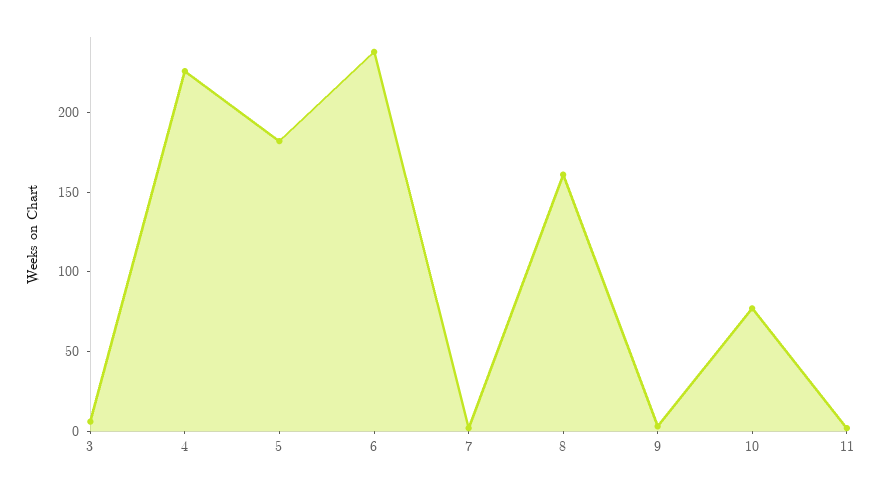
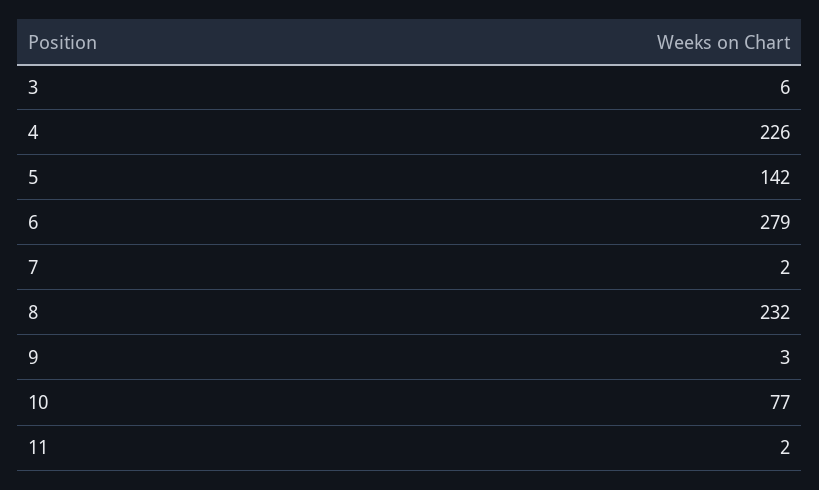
  {
    "3": 6,
    "4": 226,
-   "5": 180,
+   "5": 142,
-   "6": 240,
+   "6": 279,
    "7": 2,
-   "8": 160,
+   "8": 232,
    "9": 3,
    "10": 77,
    "11": 2
  }

